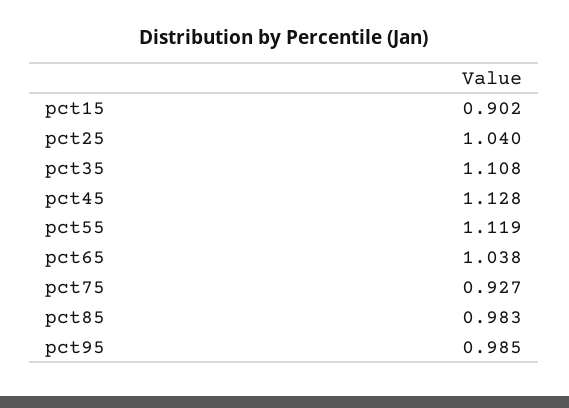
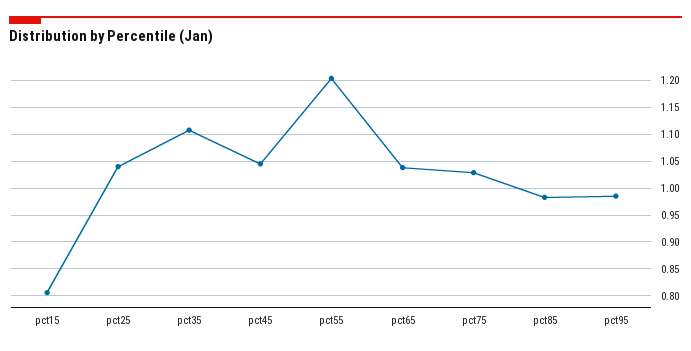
  {
-   "pct15": 0.902,
+   "pct15": 0.8,
    "pct25": 1.04,
    "pct35": 1.108,
-   "pct45": 1.128,
+   "pct45": 1.05,
-   "pct55": 1.119,
+   "pct55": 1.2,
    "pct65": 1.038,
-   "pct75": 0.927,
+   "pct75": 1.025,
    "pct85": 0.983,
    "pct95": 0.985
  }

